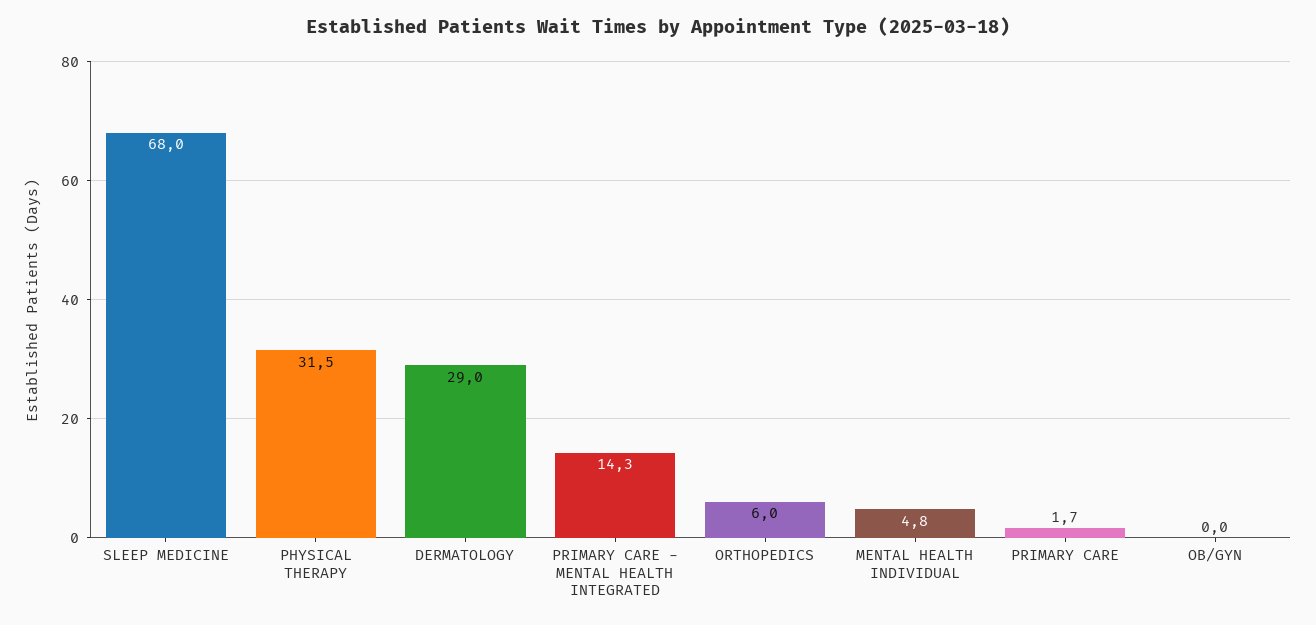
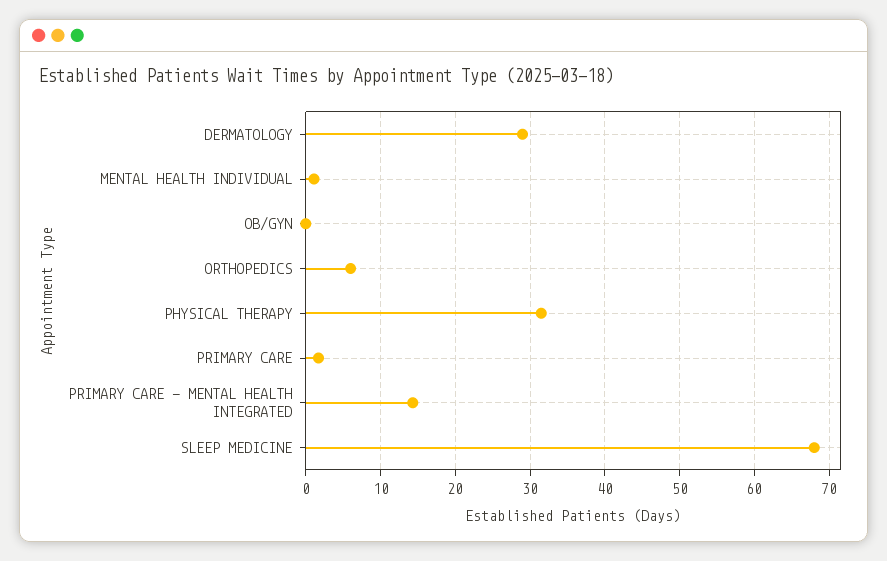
  {
    "SLEEP MEDICINE": 68,
    "PHYSICAL THERAPY": 31.5,
    "DERMATOLOGY": 29,
    "PRIMARY CARE - MENTAL HEALTH INTEGRATED": 14.3,
    "ORTHOPEDICS": 6,
-   "MENTAL HEALTH INDIVIDUAL": 4.8,
+   "MENTAL HEALTH INDIVIDUAL": 1,
    "PRIMARY CARE": 1.7,
    "OB/GYN": 0
  }

